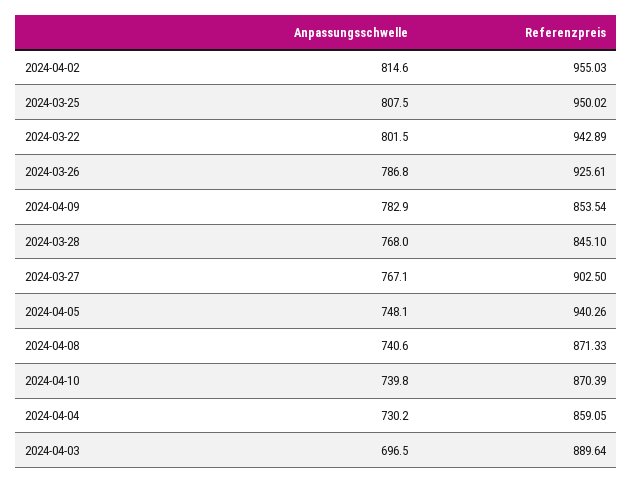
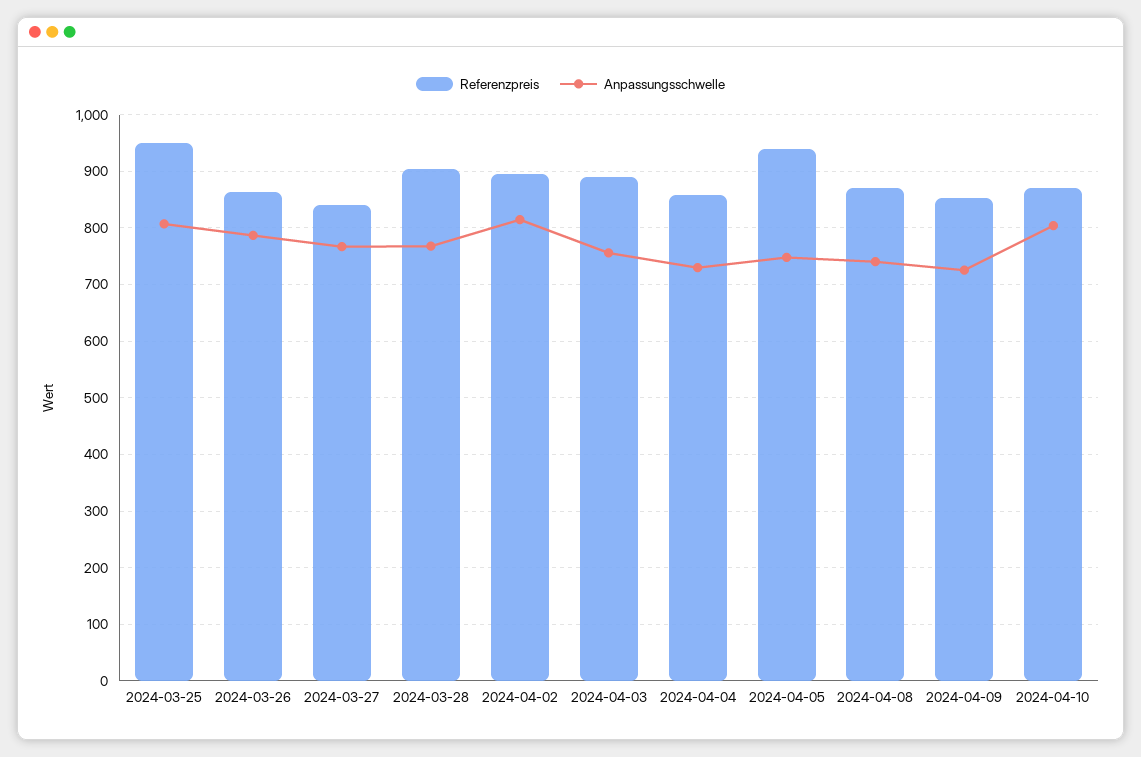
  {
    "Anpassungsschwelle": {
      "2024-04-02": 814.6,
      "2024-03-25": 807.5,
-     "2024-03-22": 801.5,
      "2024-03-26": 786.8,
-     "2024-04-09": 782.9,
+     "2024-04-09": 720,
      "2024-03-28": 768,
      "2024-03-27": 767.1,
      "2024-04-05": 748.1,
      "2024-04-08": 740.6,
-     "2024-04-10": 739.8,
+     "2024-04-10": 800,
      "2024-04-04": 730.2,
-     "2024-04-03": 696.5
+     "2024-04-03": 760
    },
    "Referenzpreis": {
-     "2024-04-02": 955.03,
+     "2024-04-02": 900,
      "2024-03-25": 950.02,
-     "2024-03-22": 942.89,
-     "2024-03-26": 925.61,
+     "2024-03-26": 860,
      "2024-04-09": 853.54,
-     "2024-03-28": 845.1,
+     "2024-03-28": 900,
-     "2024-03-27": 902.5,
+     "2024-03-27": 840,
      "2024-04-05": 940.26,
      "2024-04-08": 871.33,
      "2024-04-10": 870.39,
      "2024-04-04": 859.05,
      "2024-04-03": 889.64
    }
  }

